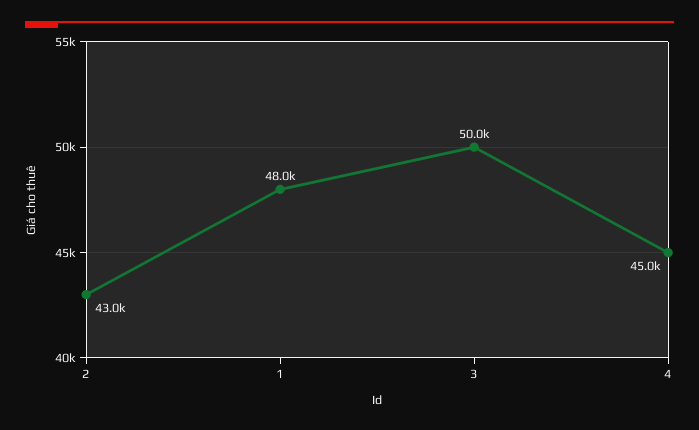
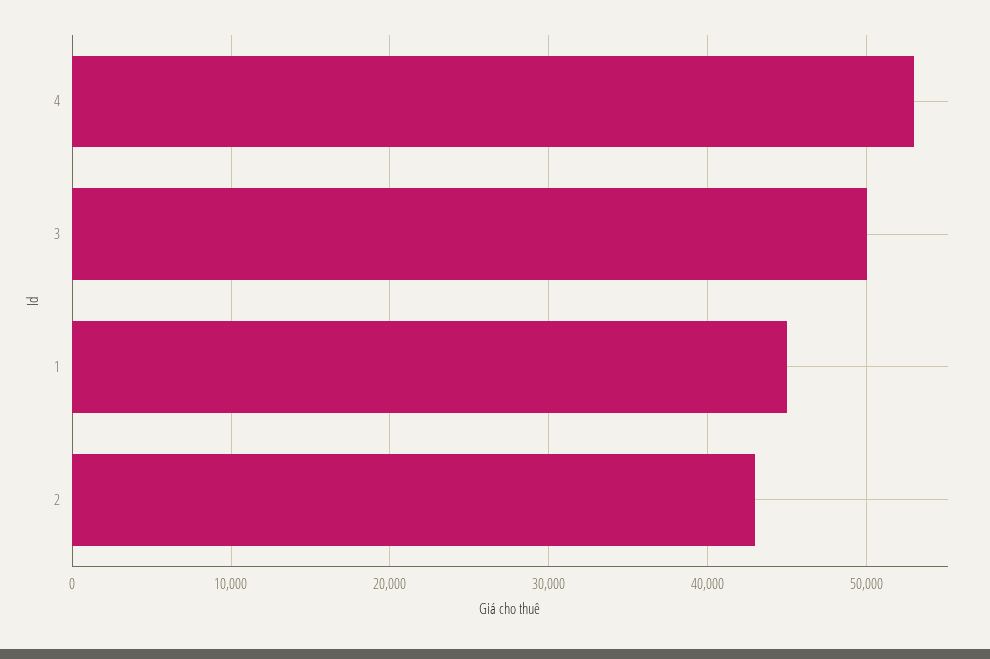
  {
    "2": 43000,
-   "1": 48000,
+   "1": 45000,
    "3": 50000,
-   "4": 45000
+   "4": 53000
  }

